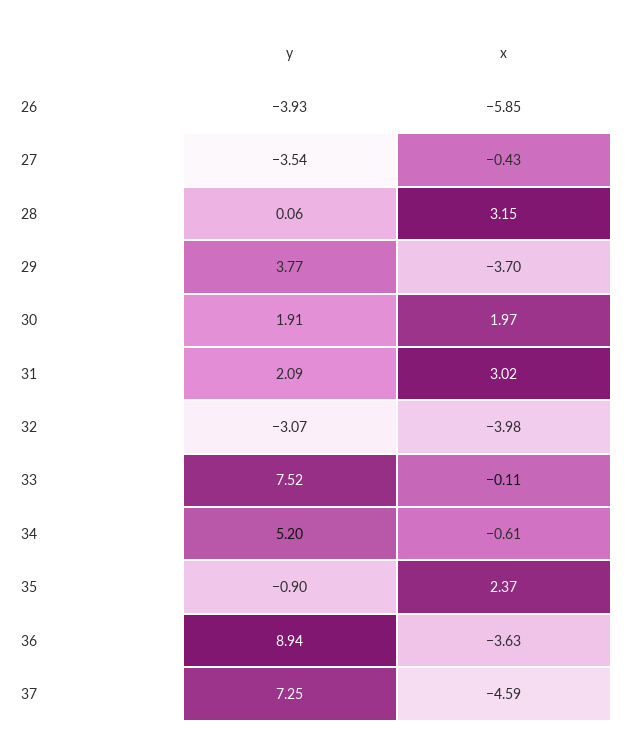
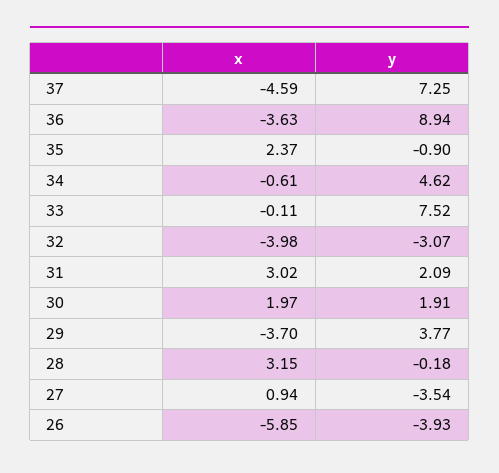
  {
    "y": {
      "26": -3.93,
      "27": -3.54,
-     "28": 0.06,
+     "28": -0.18,
      "29": 3.77,
      "30": 1.91,
      "31": 2.09,
      "32": -3.07,
      "33": 7.52,
-     "34": 5.2,
+     "34": 4.62,
      "35": -0.9,
      "36": 8.94,
      "37": 7.25
    },
    "x": {
      "26": -5.85,
-     "27": -0.43,
+     "27": 0.94,
      "28": 3.15,
      "29": -3.7,
      "30": 1.97,
      "31": 3.02,
      "32": -3.98,
      "33": -0.11,
      "34": -0.61,
      "35": 2.37,
      "36": -3.63,
      "37": -4.59
    }
  }

